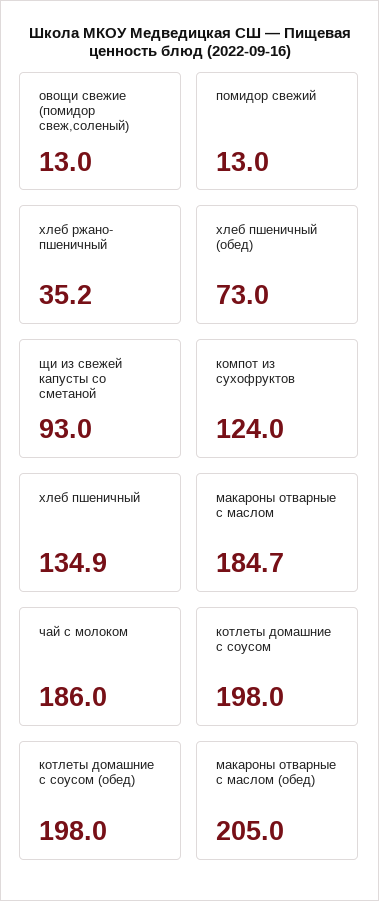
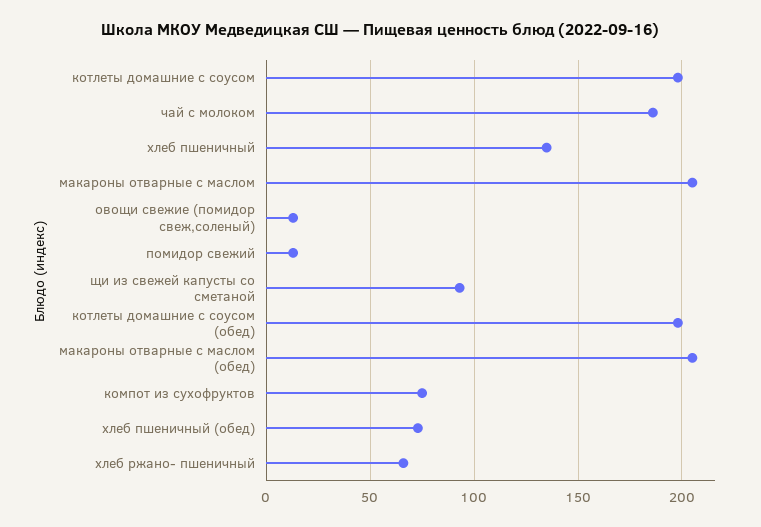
  {
    "овощи свежие (помидор свеж,соленый)": 13,
    "помидор свежий": 13,
-   "хлеб ржано- пшеничный": 35.2,
+   "хлеб ржано- пшеничный": 65,
    "хлеб пшеничный (обед)": 73,
    "щи из свежей капусты со сметаной": 93,
-   "компот из сухофруктов": 124,
+   "компот из сухофруктов": 75,
    "хлеб пшеничный": 134.9,
-   "макароны отварные с маслом": 184.7,
+   "макароны отварные с маслом": 205,
    "чай с молоком": 186,
    "котлеты домашние с соусом": 198,
    "котлеты домашние с соусом (обед)": 198,
    "макароны отварные с маслом (обед)": 205
  }

